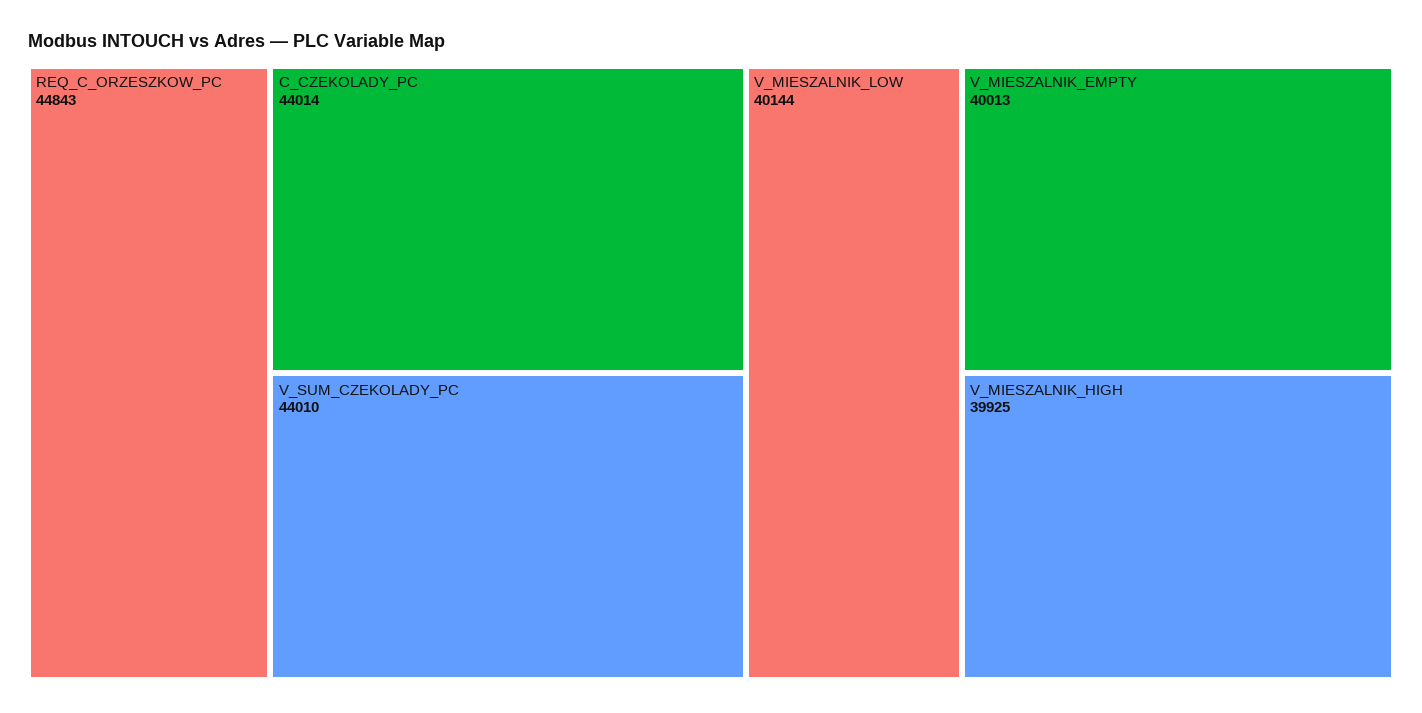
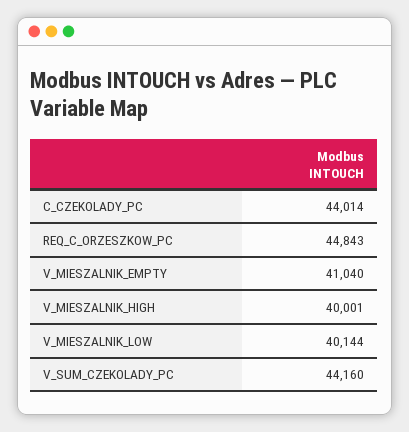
  {
    "REQ_C_ORZESZKOW_PC": 44843,
    "C_CZEKOLADY_PC": 44014,
-   "V_SUM_CZEKOLADY_PC": 44010,
+   "V_SUM_CZEKOLADY_PC": 44160,
    "V_MIESZALNIK_LOW": 40144,
-   "V_MIESZALNIK_EMPTY": 40013,
+   "V_MIESZALNIK_EMPTY": 41040,
-   "V_MIESZALNIK_HIGH": 39925
+   "V_MIESZALNIK_HIGH": 40001
  }

